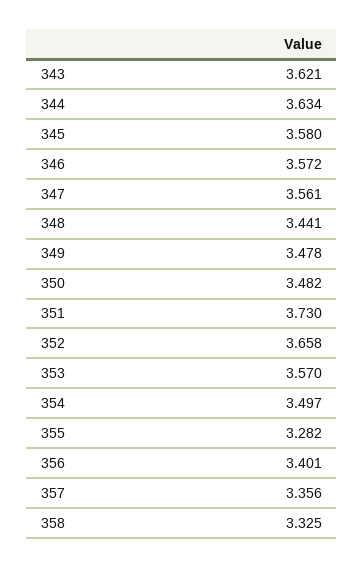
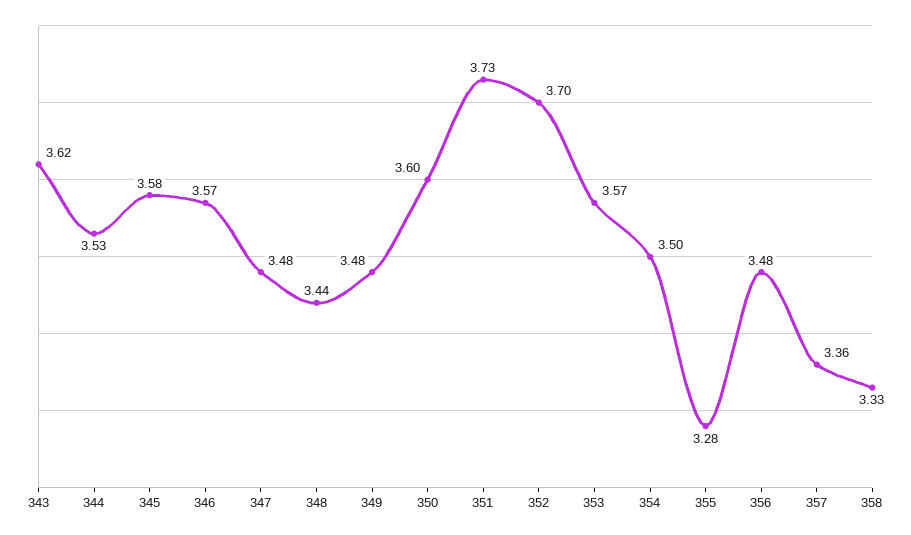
  {
    "343": 3.621,
-   "344": 3.634,
+   "344": 3.53,
    "345": 3.58,
    "346": 3.572,
-   "347": 3.561,
+   "347": 3.48,
    "348": 3.441,
    "349": 3.478,
-   "350": 3.482,
+   "350": 3.6,
    "351": 3.73,
-   "352": 3.658,
+   "352": 3.7,
    "353": 3.57,
    "354": 3.497,
    "355": 3.282,
-   "356": 3.401,
+   "356": 3.48,
    "357": 3.356,
    "358": 3.325
  }

